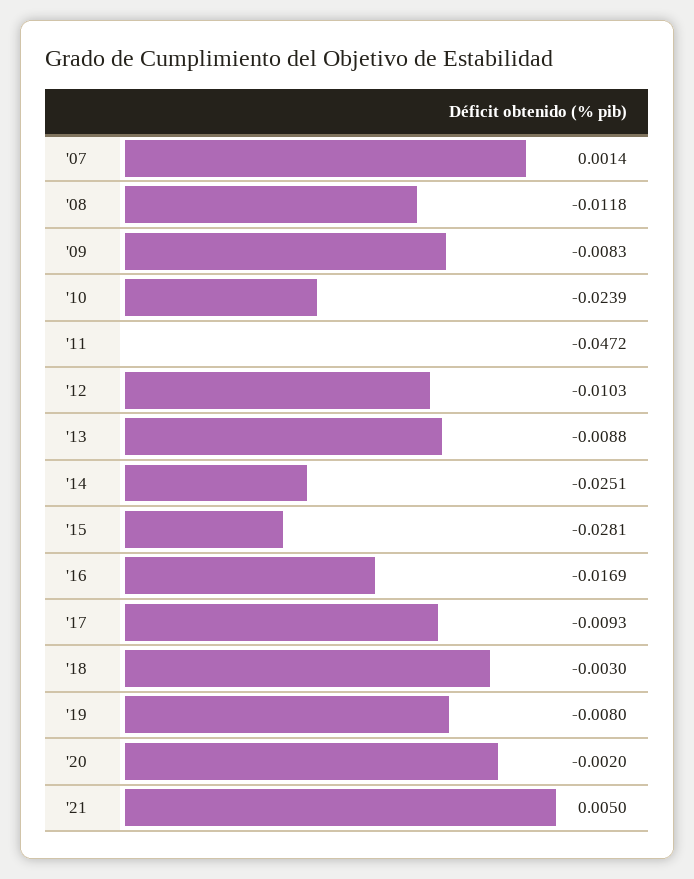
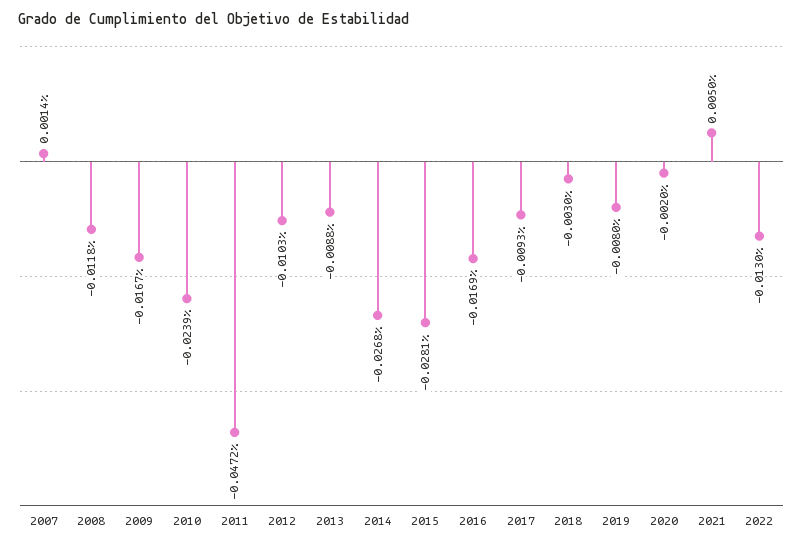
  {
    "'07": 0.0014,
    "'08": -0.0118,
-   "'09": -0.0083,
+   "'09": -0.0167,
    "'10": -0.0239,
    "'11": -0.0472,
    "'12": -0.0103,
    "'13": -0.0088,
-   "'14": -0.0251,
+   "'14": -0.0268,
    "'15": -0.0281,
    "'16": -0.0169,
    "'17": -0.0093,
    "'18": -0.003,
    "'19": -0.008,
    "'20": -0.002,
-   "'21": 0.005
+   "'21": 0.005,
+   "2022": -0.013
  }

